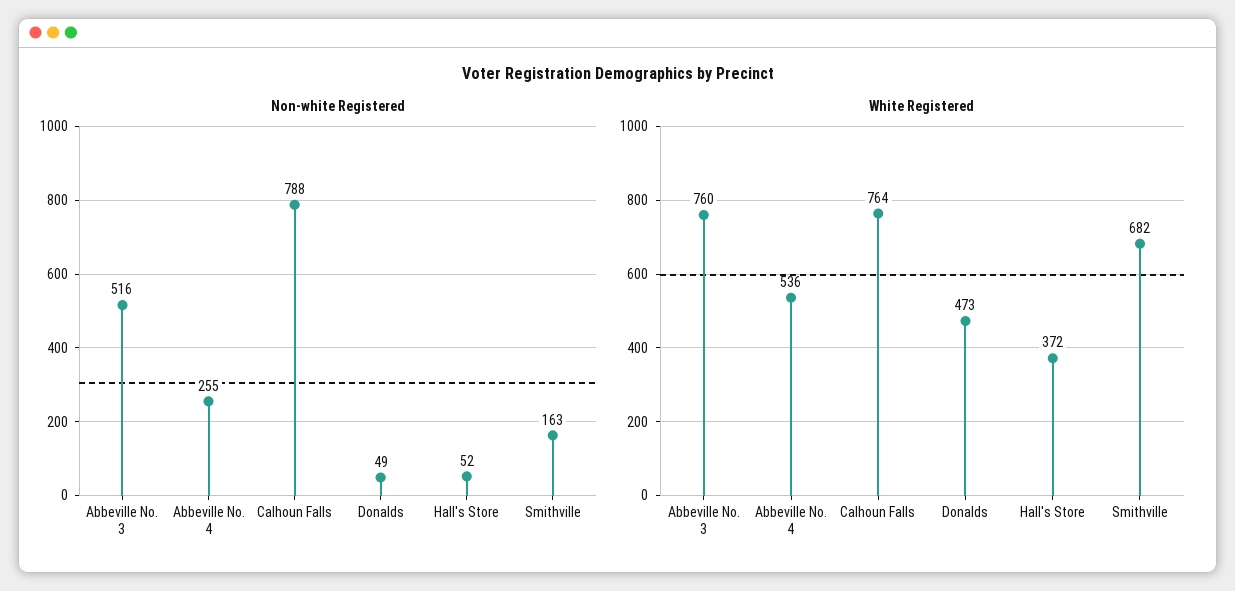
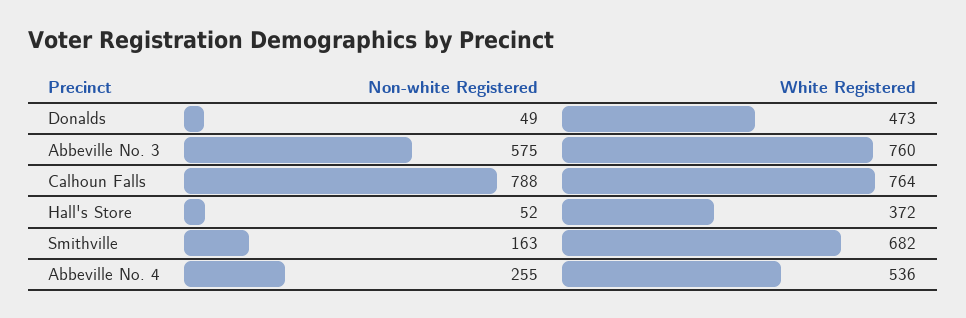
  {
    "Non-white Registered": {
-     "Abbeville No. 3": 516,
+     "Abbeville No. 3": 575,
      "Abbeville No. 4": 255,
      "Calhoun Falls": 788,
      "Donalds": 49,
      "Hall's Store": 52,
      "Smithville": 163
    },
    "White Registered": {
      "Abbeville No. 3": 760,
      "Abbeville No. 4": 536,
      "Calhoun Falls": 764,
      "Donalds": 473,
      "Hall's Store": 372,
      "Smithville": 682
    }
  }

